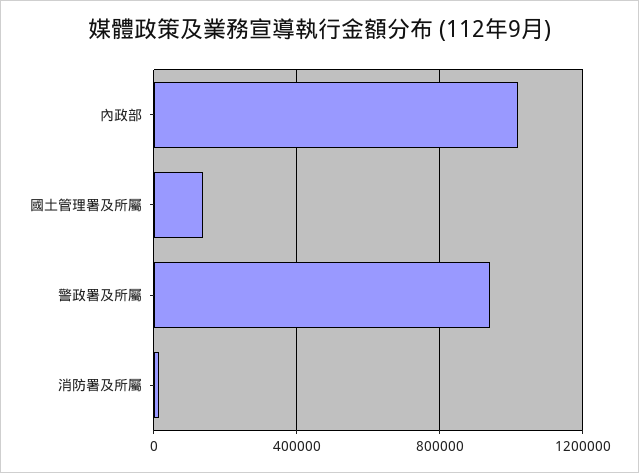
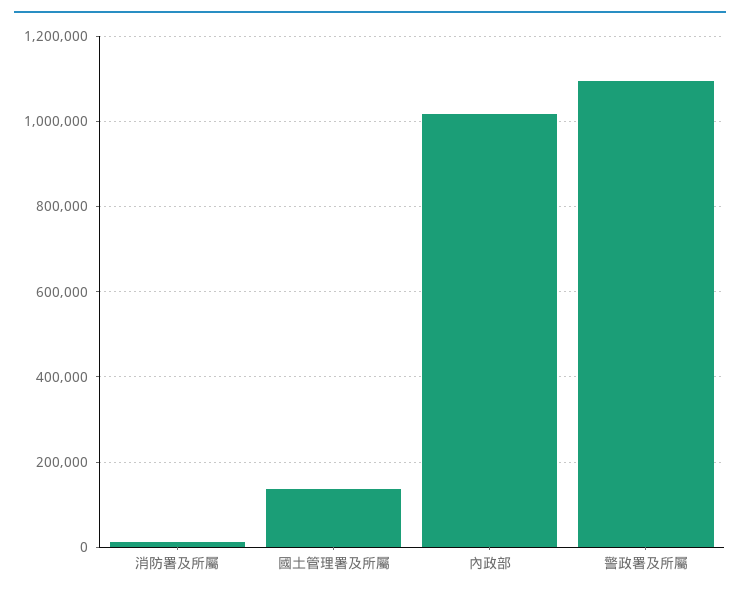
  {
    "內政部": 1020000,
    "國土管理署及所屬": 140000,
-   "警政署及所屬": 950000,
+   "警政署及所屬": 1100000,
    "消防署及所屬": 20000
  }

